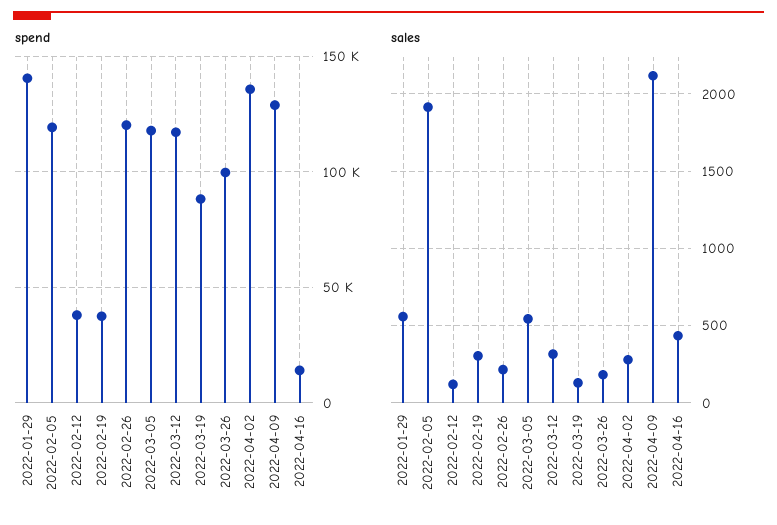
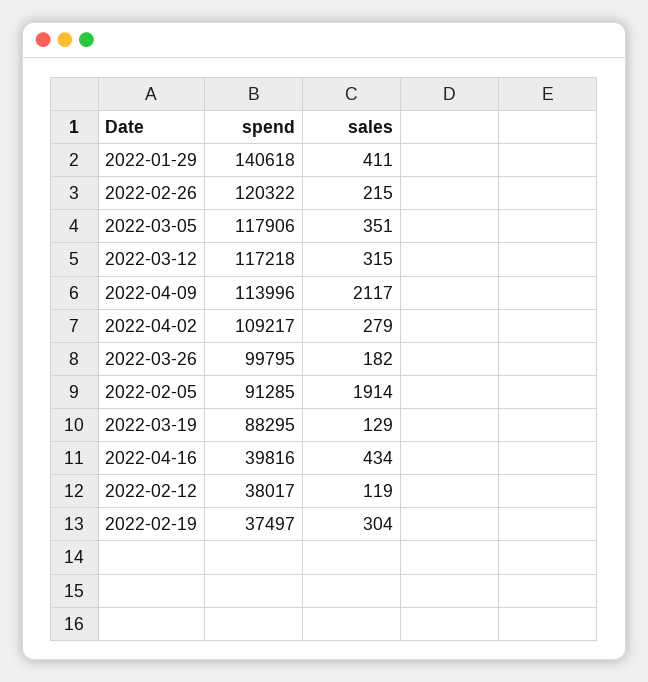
  {
    "spend": {
      "2022-01-29": 140618,
-     "2022-02-05": 120000,
+     "2022-02-05": 91285,
      "2022-02-12": 38017,
      "2022-02-19": 37497,
      "2022-02-26": 120322,
      "2022-03-05": 117906,
      "2022-03-12": 117218,
      "2022-03-19": 88295,
      "2022-03-26": 99795,
-     "2022-04-02": 135000,
+     "2022-04-02": 109217,
-     "2022-04-09": 130000,
+     "2022-04-09": 113996,
-     "2022-04-16": 15000
+     "2022-04-16": 39816
    },
    "sales": {
-     "2022-01-29": 550,
+     "2022-01-29": 411,
      "2022-02-05": 1914,
      "2022-02-12": 119,
      "2022-02-19": 304,
      "2022-02-26": 215,
-     "2022-03-05": 550,
+     "2022-03-05": 351,
      "2022-03-12": 315,
      "2022-03-19": 129,
      "2022-03-26": 182,
      "2022-04-02": 279,
      "2022-04-09": 2117,
      "2022-04-16": 434
    }
  }

